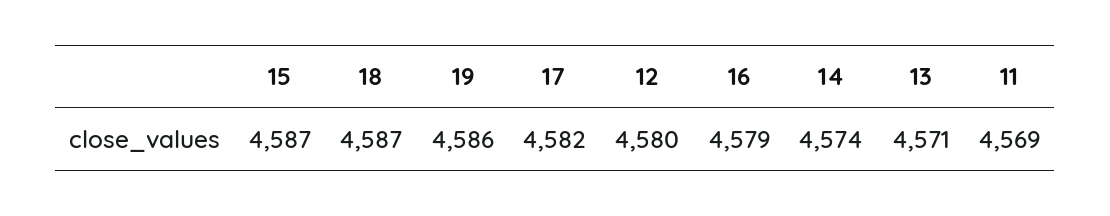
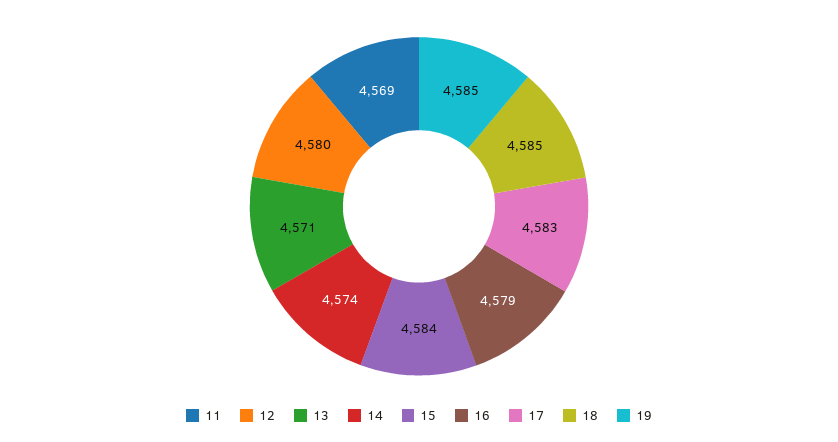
  {
-   "15": 4587,
+   "15": 4584,
-   "18": 4587,
+   "18": 4585,
-   "19": 4586,
+   "19": 4585,
-   "17": 4582,
+   "17": 4583,
    "12": 4580,
    "16": 4579,
    "14": 4574,
    "13": 4571,
    "11": 4569
  }

